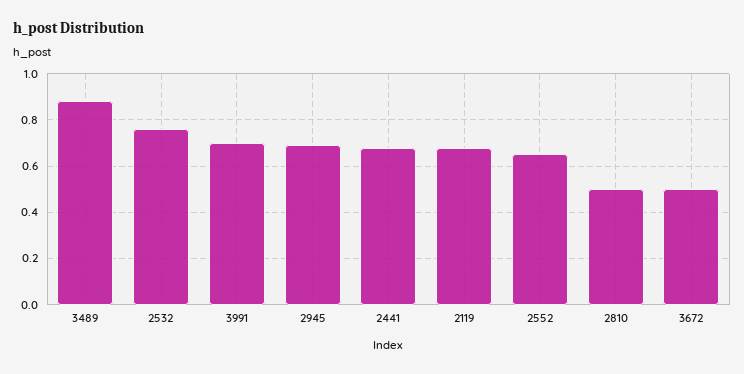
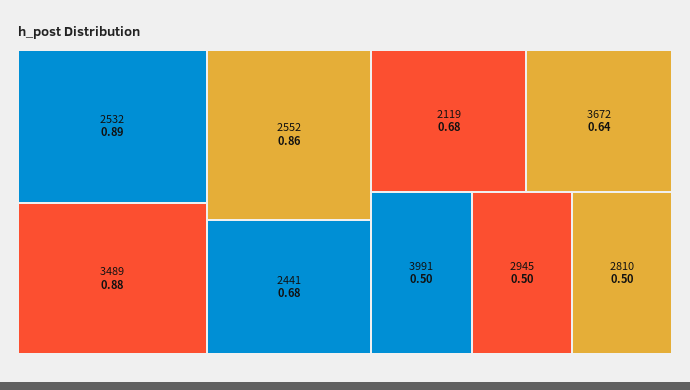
  {
    "3489": 0.88,
-   "2532": 0.75,
+   "2532": 0.89,
-   "3991": 0.7,
+   "3991": 0.5,
-   "2945": 0.7,
+   "2945": 0.5,
    "2441": 0.68,
    "2119": 0.68,
-   "2552": 0.65,
+   "2552": 0.86,
    "2810": 0.5,
-   "3672": 0.5
+   "3672": 0.64
  }

